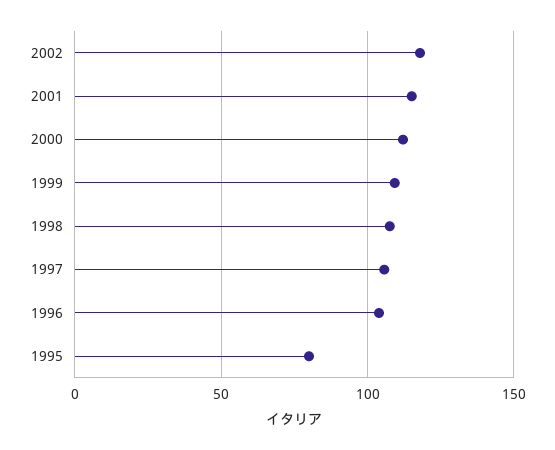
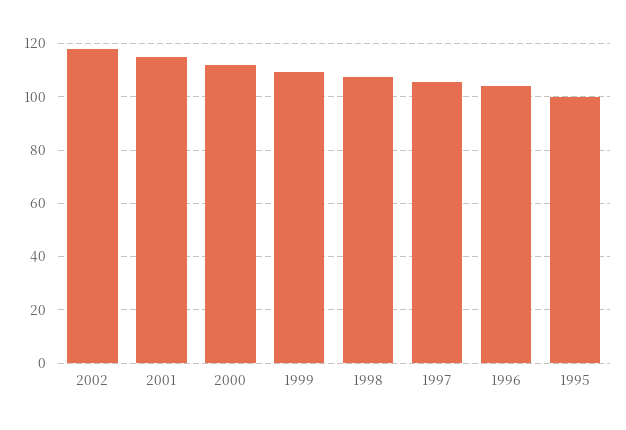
  {
    "2002": 117.5,
    "2001": 115,
    "2000": 112.5,
    "1999": 110,
    "1998": 107.5,
    "1997": 105,
    "1996": 105,
-   "1995": 80
+   "1995": 100
  }

